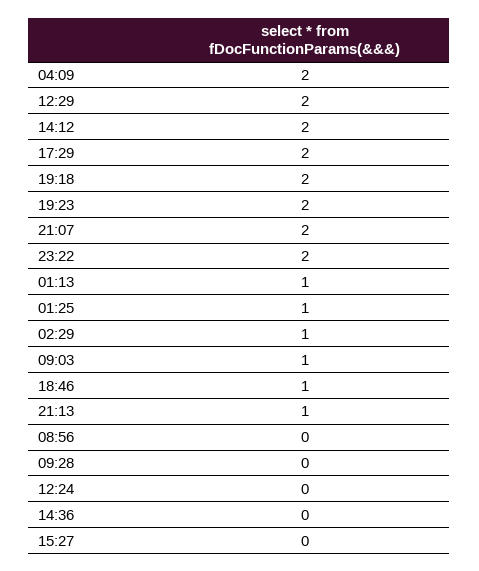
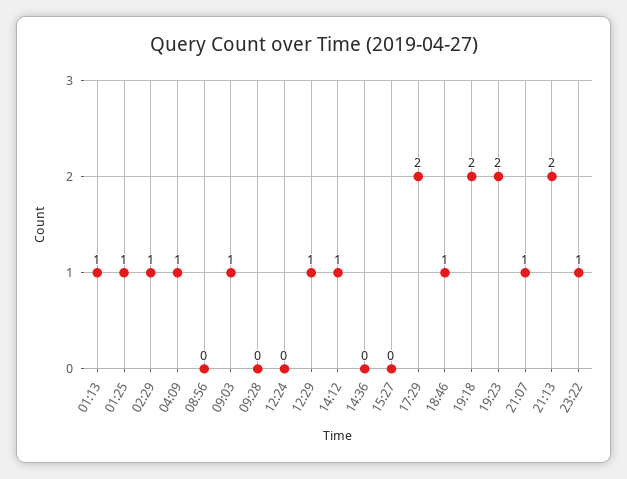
  {
-   "04:09": 2,
+   "04:09": 1,
-   "12:29": 2,
+   "12:29": 1,
-   "14:12": 2,
+   "14:12": 1,
    "17:29": 2,
    "19:18": 2,
    "19:23": 2,
-   "21:07": 2,
+   "21:07": 1,
-   "23:22": 2,
+   "23:22": 1,
    "01:13": 1,
    "01:25": 1,
    "02:29": 1,
    "09:03": 1,
    "18:46": 1,
-   "21:13": 1,
+   "21:13": 2,
    "08:56": 0,
    "09:28": 0,
    "12:24": 0,
    "14:36": 0,
    "15:27": 0
  }

